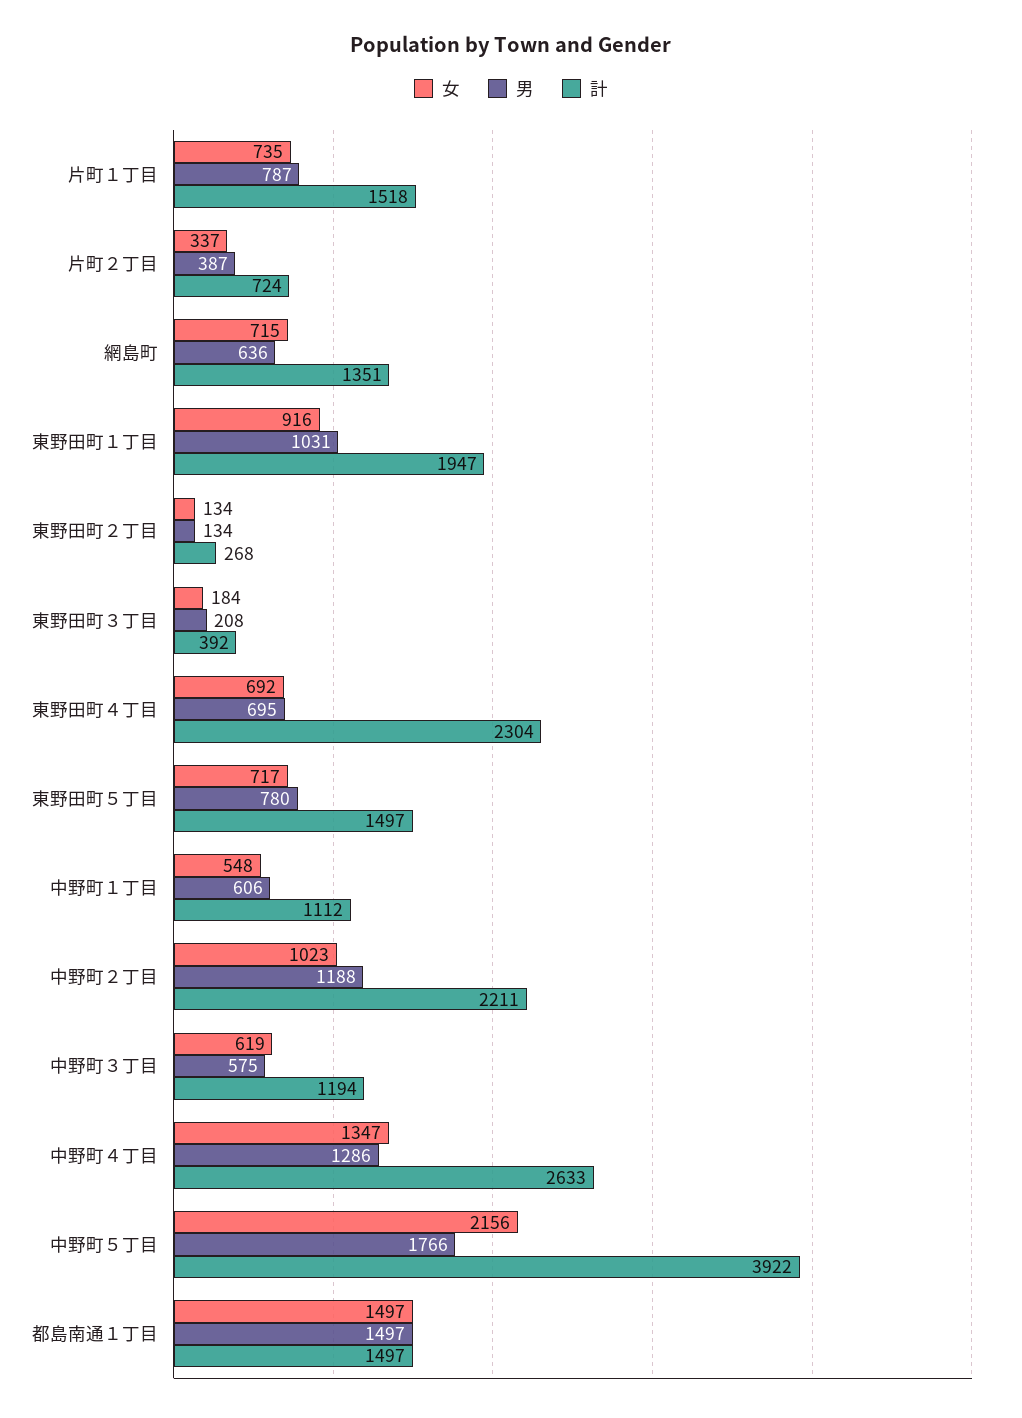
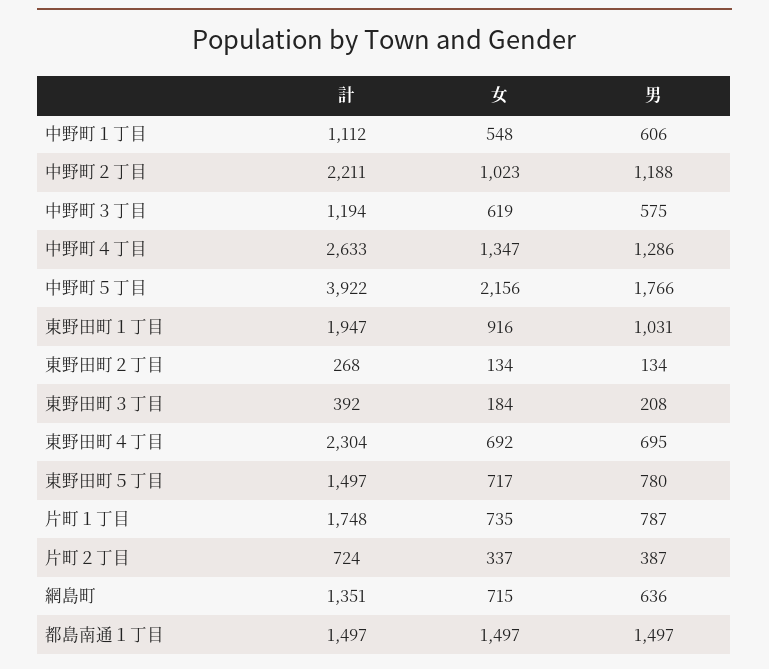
  {
    "女": {
      "片町１丁目": 735,
      "片町２丁目": 337,
      "網島町": 715,
      "東野田町１丁目": 916,
      "東野田町２丁目": 134,
      "東野田町３丁目": 184,
      "東野田町４丁目": 692,
      "東野田町５丁目": 717,
      "中野町１丁目": 548,
      "中野町２丁目": 1023,
      "中野町３丁目": 619,
      "中野町４丁目": 1347,
      "中野町５丁目": 2156,
      "都島南通１丁目": 1497
    },
    "男": {
      "片町１丁目": 787,
      "片町２丁目": 387,
      "網島町": 636,
      "東野田町１丁目": 1031,
      "東野田町２丁目": 134,
      "東野田町３丁目": 208,
      "東野田町４丁目": 695,
      "東野田町５丁目": 780,
      "中野町１丁目": 606,
      "中野町２丁目": 1188,
      "中野町３丁目": 575,
      "中野町４丁目": 1286,
      "中野町５丁目": 1766,
      "都島南通１丁目": 1497
    },
    "計": {
-     "片町１丁目": 1518,
+     "片町１丁目": 1748,
      "片町２丁目": 724,
      "網島町": 1351,
      "東野田町１丁目": 1947,
      "東野田町２丁目": 268,
      "東野田町３丁目": 392,
      "東野田町４丁目": 2304,
      "東野田町５丁目": 1497,
      "中野町１丁目": 1112,
      "中野町２丁目": 2211,
      "中野町３丁目": 1194,
      "中野町４丁目": 2633,
      "中野町５丁目": 3922,
      "都島南通１丁目": 1497
    }
  }

